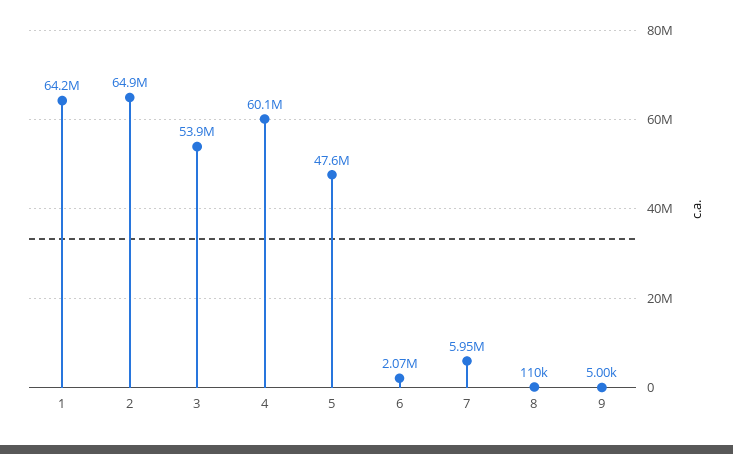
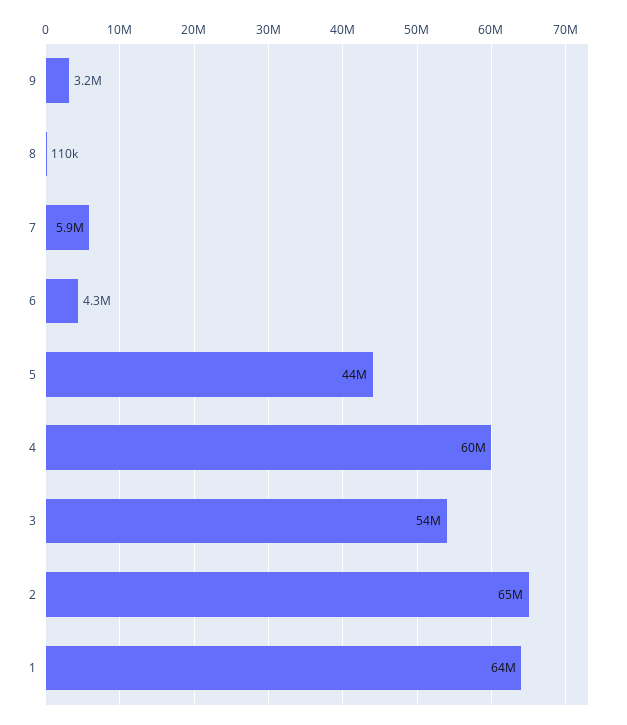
  {
    "1": 64200000,
    "2": 64900000,
    "3": 53900000,
    "4": 60100000,
-   "5": 47600000,
+   "5": 44000000,
-   "6": 2070000,
+   "6": 4300000,
    "7": 5950000,
    "8": 110000,
-   "9": 5000
+   "9": 3200000
  }

